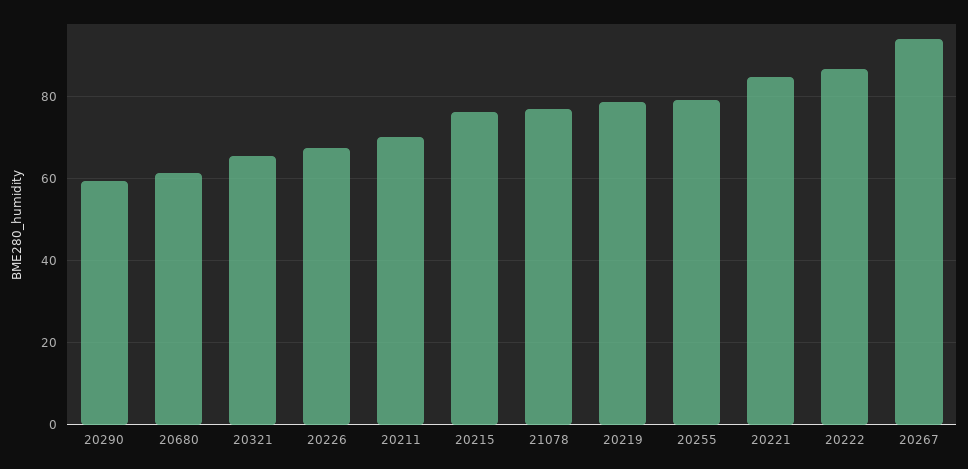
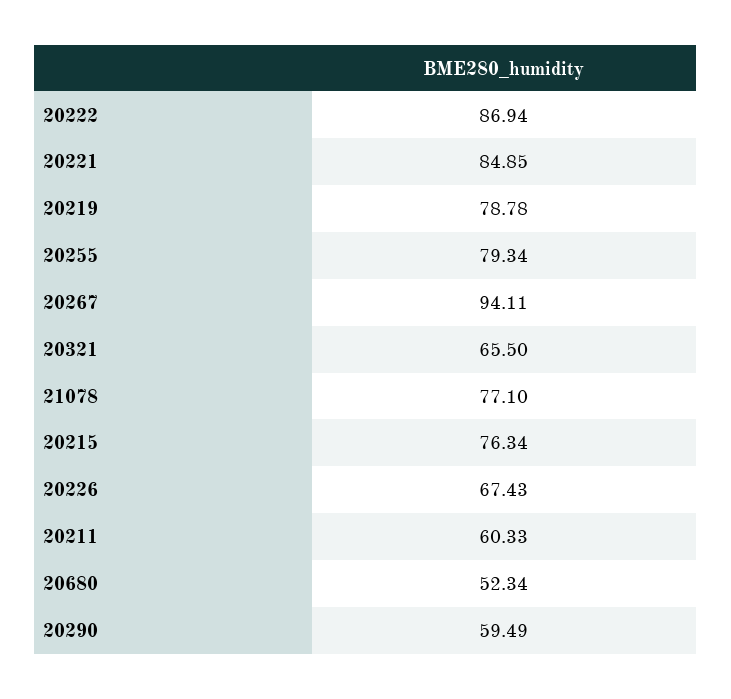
  {
    "20290": 59.49,
-   "20680": 62,
+   "20680": 52.34,
    "20321": 65.5,
    "20226": 67.43,
-   "20211": 70,
+   "20211": 60.33,
    "20215": 76.34,
    "21078": 77.1,
    "20219": 78.78,
    "20255": 79.34,
    "20221": 84.85,
    "20222": 86.94,
    "20267": 94.11
  }

